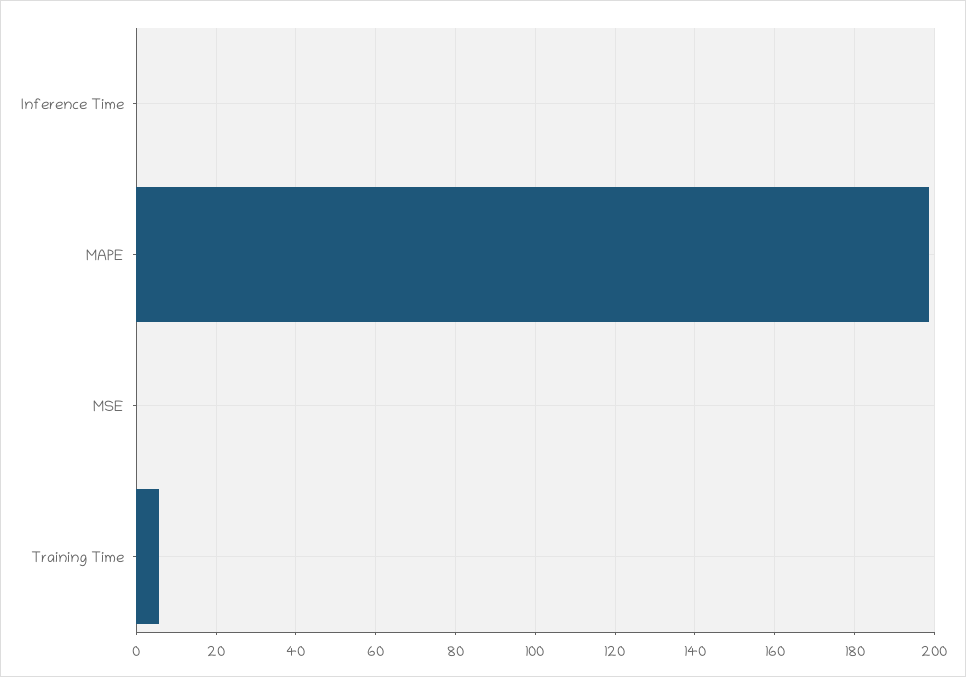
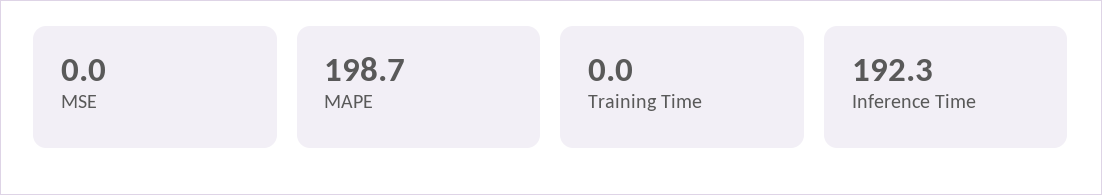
  {
-   "Inference Time": 0,
+   "Inference Time": 192.3,
    "MAPE": 198.7,
    "MSE": 0,
-   "Training Time": 6
+   "Training Time": 0
  }

